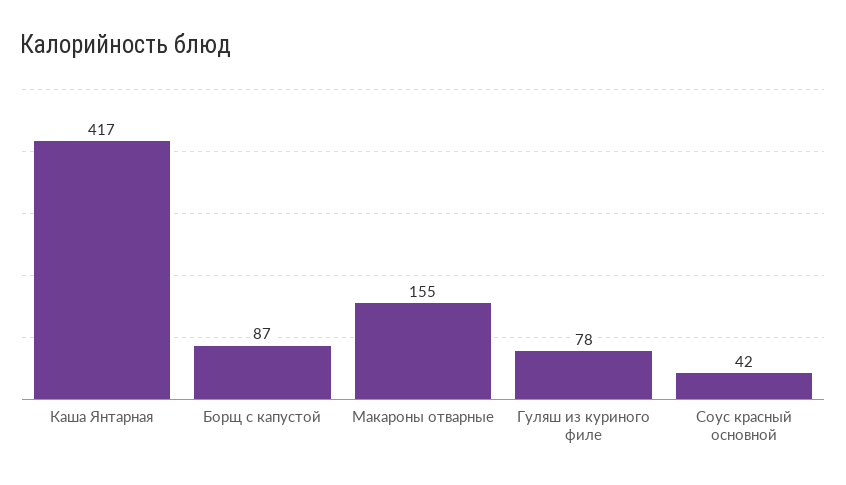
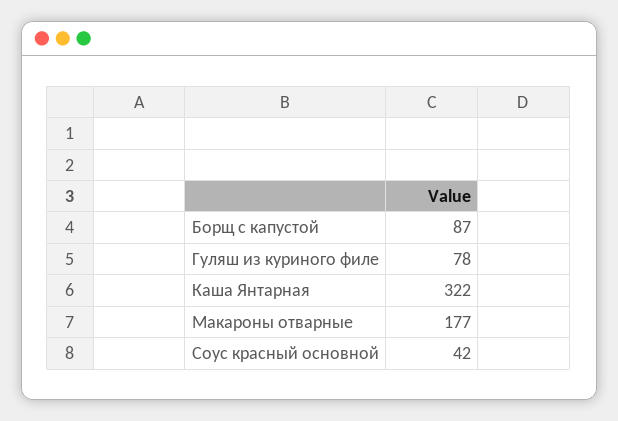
  {
-   "Каша Янтарная": 417,
+   "Каша Янтарная": 322,
    "Борщ с капустой": 87,
-   "Макароны отварные": 155,
+   "Макароны отварные": 177,
    "Гуляш из куриного филе": 78,
    "Соус красный основной": 42
  }

